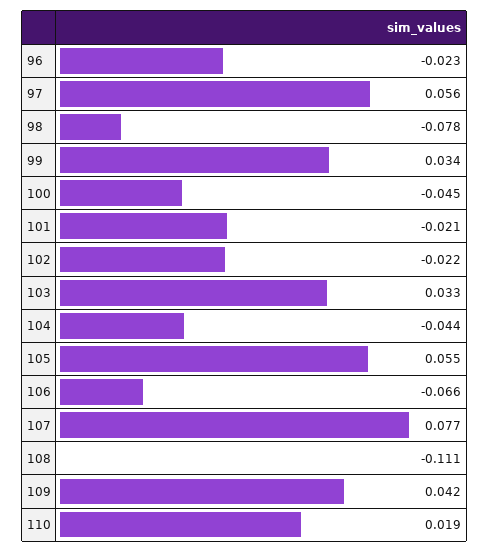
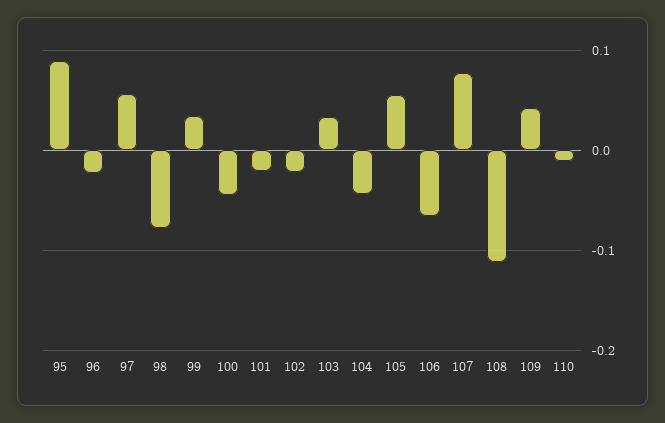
  {
    "96": -0.023,
    "97": 0.056,
    "98": -0.078,
    "99": 0.034,
    "100": -0.045,
    "101": -0.021,
    "102": -0.022,
    "103": 0.033,
    "104": -0.044,
    "105": 0.055,
    "106": -0.066,
    "107": 0.077,
    "108": -0.111,
    "109": 0.042,
-   "110": 0.019
+   "110": -0.01,
+   "95": 0.09
  }

